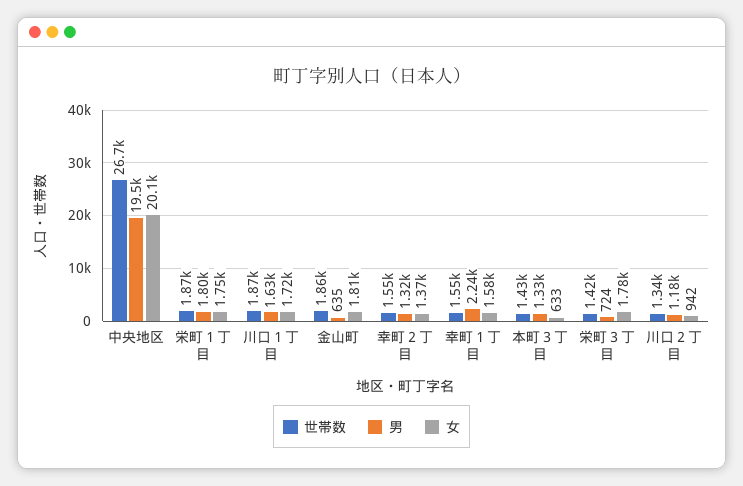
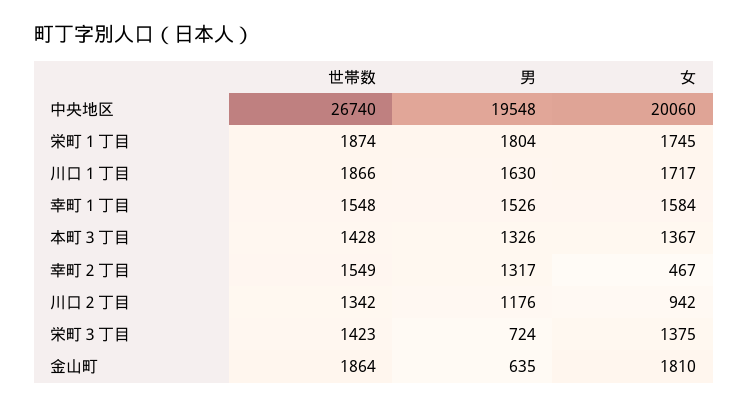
  {
    "世帯数": {
      "中央地区": 26740,
      "栄町１丁目": 1874,
      "川口１丁目": 1866,
      "金山町": 1864,
      "幸町２丁目": 1549,
      "幸町１丁目": 1548,
      "本町３丁目": 1428,
      "栄町３丁目": 1423,
      "川口２丁目": 1342
    },
    "男": {
      "中央地区": 19548,
      "栄町１丁目": 1804,
      "川口１丁目": 1630,
      "金山町": 635,
      "幸町２丁目": 1317,
-     "幸町１丁目": 2240,
+     "幸町１丁目": 1526,
      "本町３丁目": 1326,
      "栄町３丁目": 724,
      "川口２丁目": 1176
    },
    "女": {
      "中央地区": 20060,
      "栄町１丁目": 1745,
      "川口１丁目": 1717,
      "金山町": 1810,
-     "幸町２丁目": 1370,
+     "幸町２丁目": 467,
      "幸町１丁目": 1584,
-     "本町３丁目": 633,
+     "本町３丁目": 1367,
-     "栄町３丁目": 1780,
+     "栄町３丁目": 1375,
      "川口２丁目": 942
    }
  }

